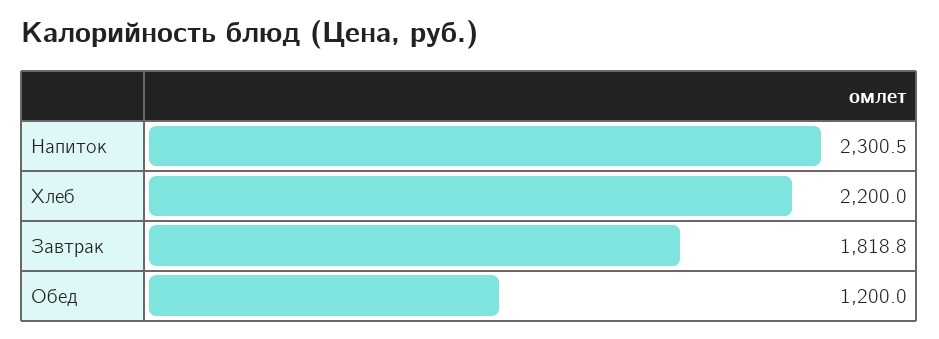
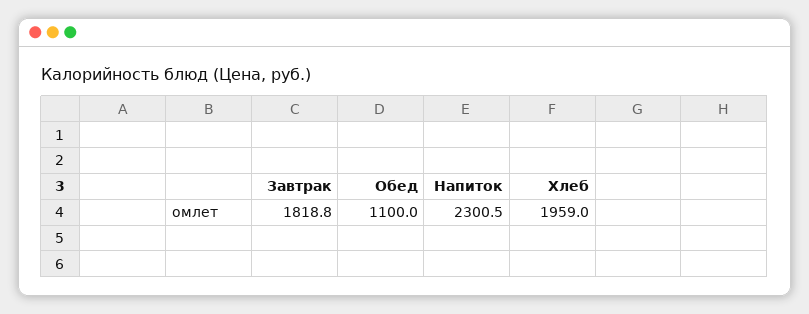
  {
    "Напиток": 2300.5,
-   "Хлеб": 2200,
+   "Хлеб": 1959,
    "Завтрак": 1818.8,
-   "Обед": 1200
+   "Обед": 1100
  }

